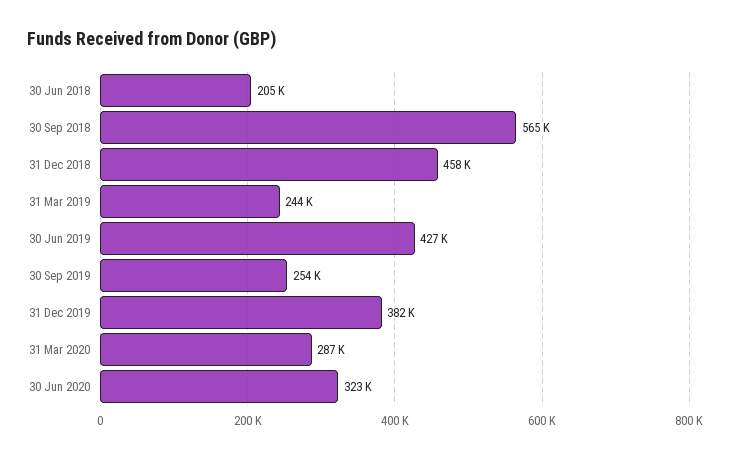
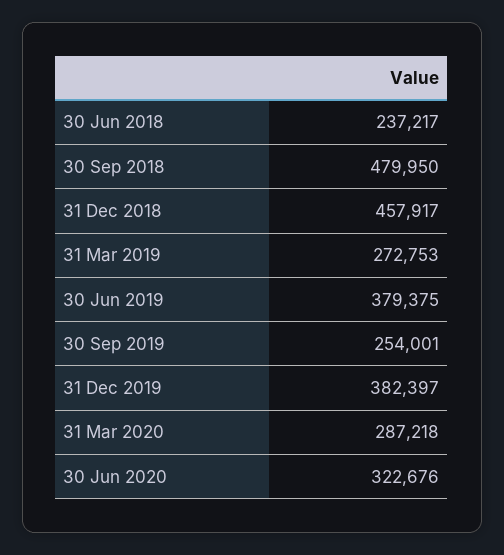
  {
-   "30 Jun 2018": 205000,
+   "30 Jun 2018": 237217,
-   "30 Sep 2018": 565000,
+   "30 Sep 2018": 479950,
    "31 Dec 2018": 457917,
-   "31 Mar 2019": 244000,
+   "31 Mar 2019": 272753,
-   "30 Jun 2019": 427000,
+   "30 Jun 2019": 379375,
    "30 Sep 2019": 254001,
    "31 Dec 2019": 382397,
    "31 Mar 2020": 287218,
    "30 Jun 2020": 322676
  }

